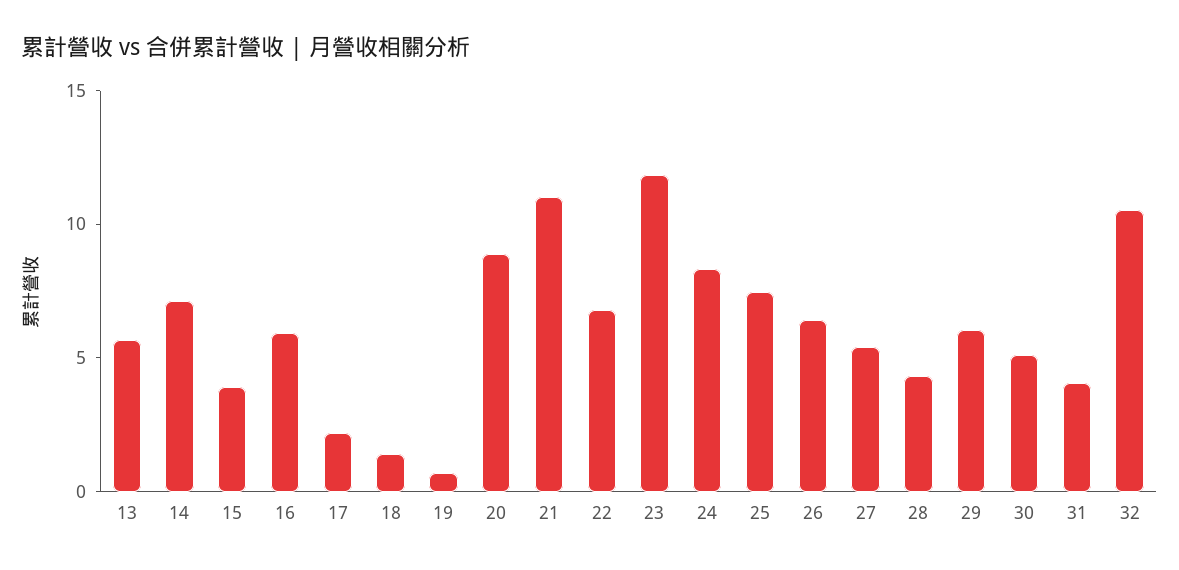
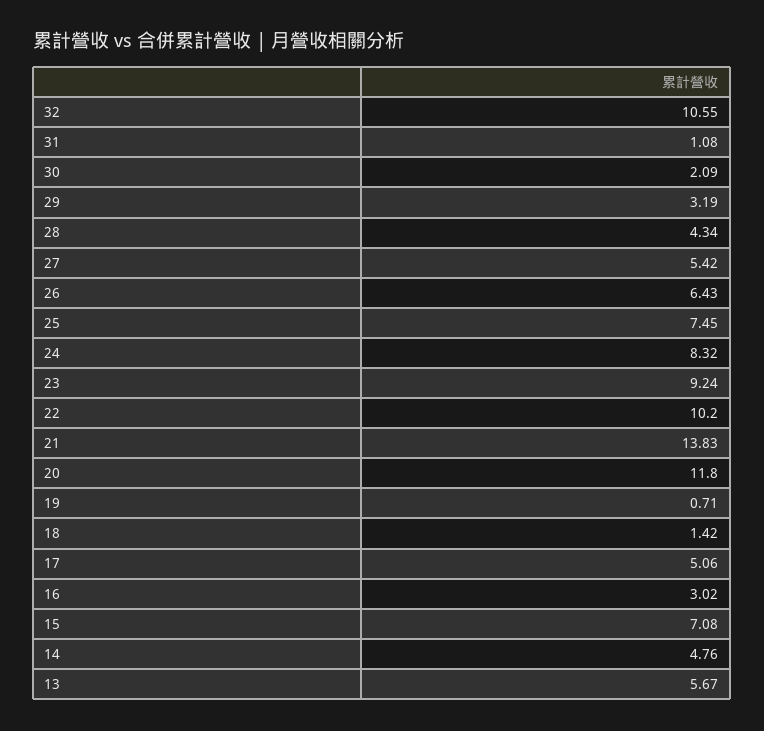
  {
    "13": 5.67,
-   "14": 7,
+   "14": 4.76,
-   "15": 4,
+   "15": 7.08,
-   "16": 6,
+   "16": 3.02,
-   "17": 2,
+   "17": 5.06,
    "18": 1.42,
    "19": 0.71,
-   "20": 9,
+   "20": 11.8,
-   "21": 11,
+   "21": 13.83,
-   "22": 7,
+   "22": 10.2,
-   "23": 12,
+   "23": 9.24,
    "24": 8.32,
    "25": 7.45,
    "26": 6.43,
    "27": 5.42,
    "28": 4.34,
-   "29": 6,
+   "29": 3.19,
-   "30": 5,
+   "30": 2.09,
-   "31": 4,
+   "31": 1.08,
    "32": 10.55
  }

